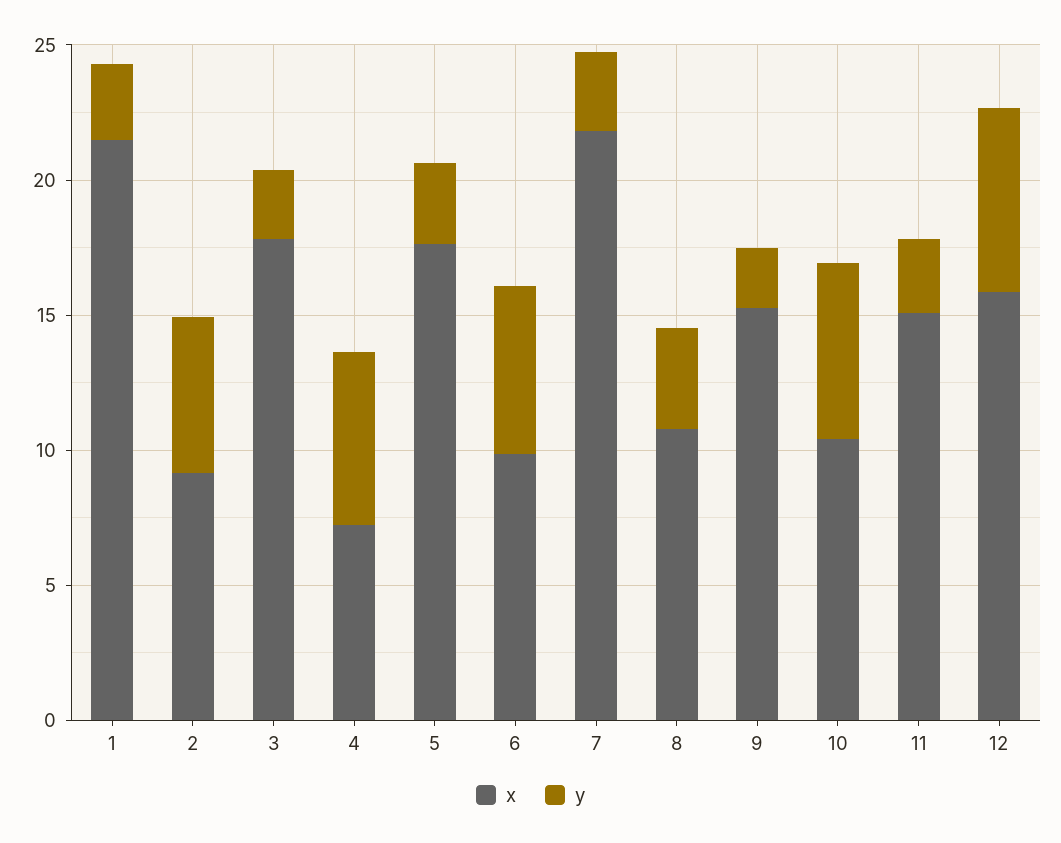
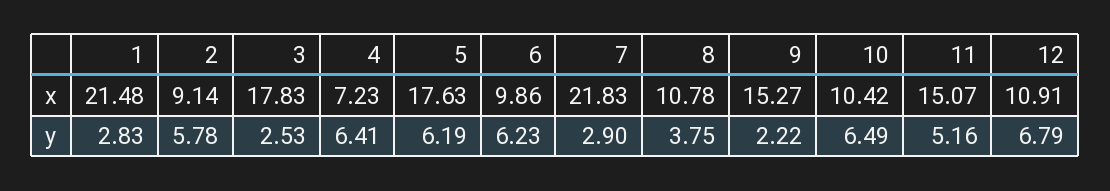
  {
    "x": {
      "1": 21.48,
      "2": 9.14,
      "3": 17.83,
      "4": 7.23,
      "5": 17.63,
      "6": 9.86,
      "7": 21.83,
      "8": 10.78,
      "9": 15.27,
      "10": 10.42,
      "11": 15.07,
-     "12": 16
+     "12": 10.91
    },
    "y": {
      "1": 2.83,
      "2": 5.78,
      "3": 2.53,
      "4": 6.41,
-     "5": 3,
+     "5": 6.19,
      "6": 6.23,
      "7": 2.9,
      "8": 3.75,
      "9": 2.22,
      "10": 6.49,
-     "11": 3,
+     "11": 5.16,
      "12": 6.79
    }
  }

